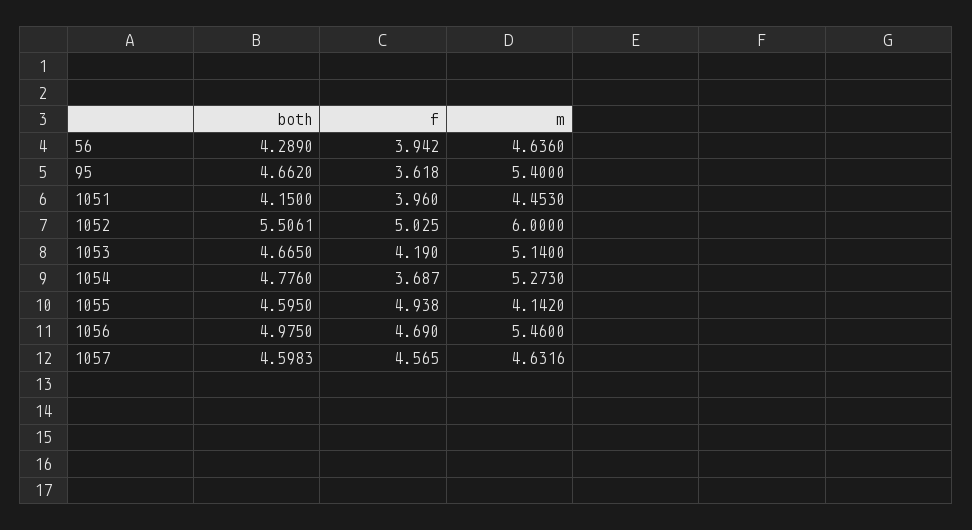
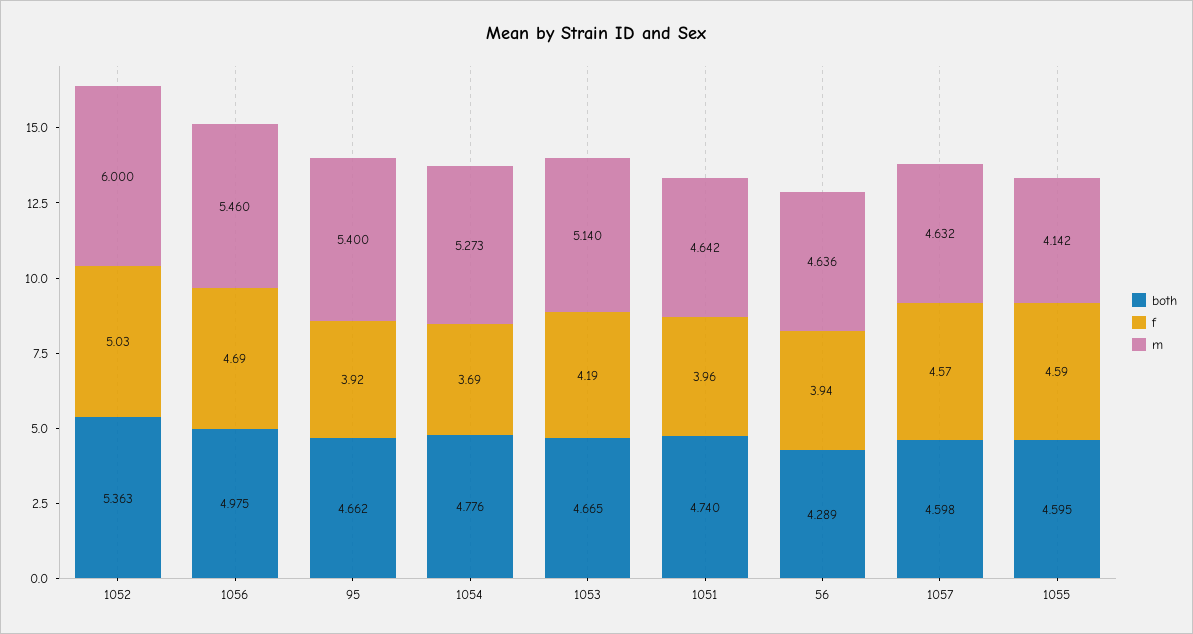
  {
    "both": {
      "56": 4.289,
      "95": 4.662,
-     "1051": 4.15,
+     "1051": 4.74,
-     "1052": 5.5061,
+     "1052": 5.363,
      "1053": 4.665,
      "1054": 4.776,
      "1055": 4.595,
      "1056": 4.975,
      "1057": 4.5983
    },
    "f": {
      "56": 3.942,
-     "95": 3.618,
+     "95": 3.92,
      "1051": 3.96,
      "1052": 5.025,
      "1053": 4.19,
      "1054": 3.687,
-     "1055": 4.938,
+     "1055": 4.59,
      "1056": 4.69,
      "1057": 4.565
    },
    "m": {
      "56": 4.636,
      "95": 5.4,
-     "1051": 4.453,
+     "1051": 4.642,
      "1052": 6,
      "1053": 5.14,
      "1054": 5.273,
      "1055": 4.142,
      "1056": 5.46,
      "1057": 4.6316
    }
  }

